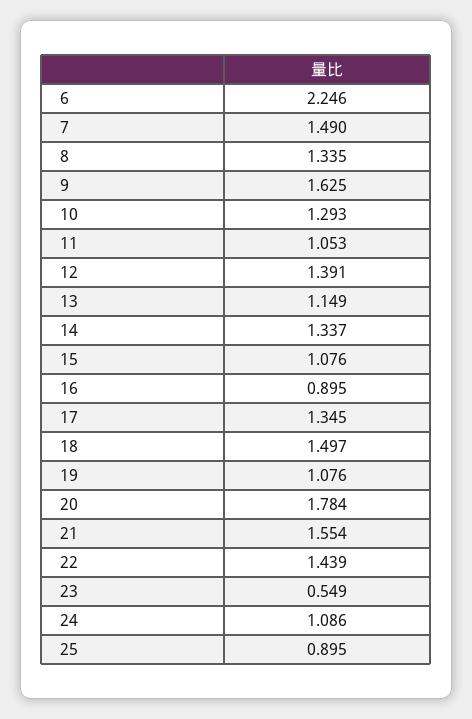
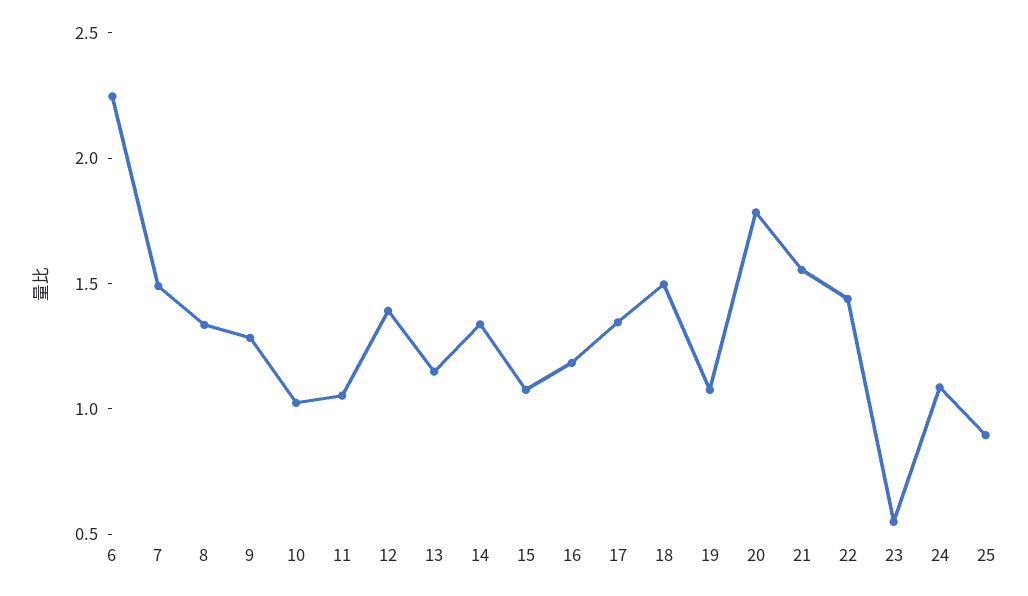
  {
    "6": 2.246,
    "7": 1.49,
    "8": 1.335,
-   "9": 1.625,
+   "9": 1.3,
-   "10": 1.293,
+   "10": 1,
    "11": 1.053,
    "12": 1.391,
    "13": 1.149,
    "14": 1.337,
    "15": 1.076,
-   "16": 0.895,
+   "16": 1.2,
    "17": 1.345,
    "18": 1.497,
    "19": 1.076,
    "20": 1.784,
    "21": 1.554,
    "22": 1.439,
    "23": 0.549,
    "24": 1.086,
    "25": 0.895
  }

